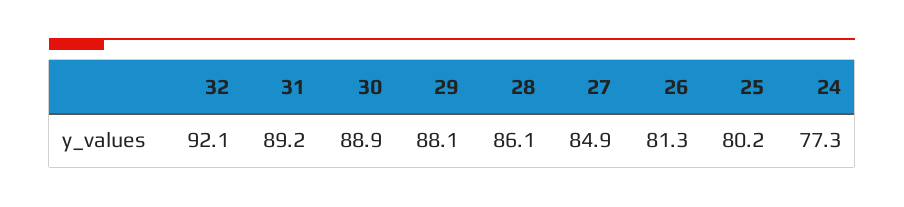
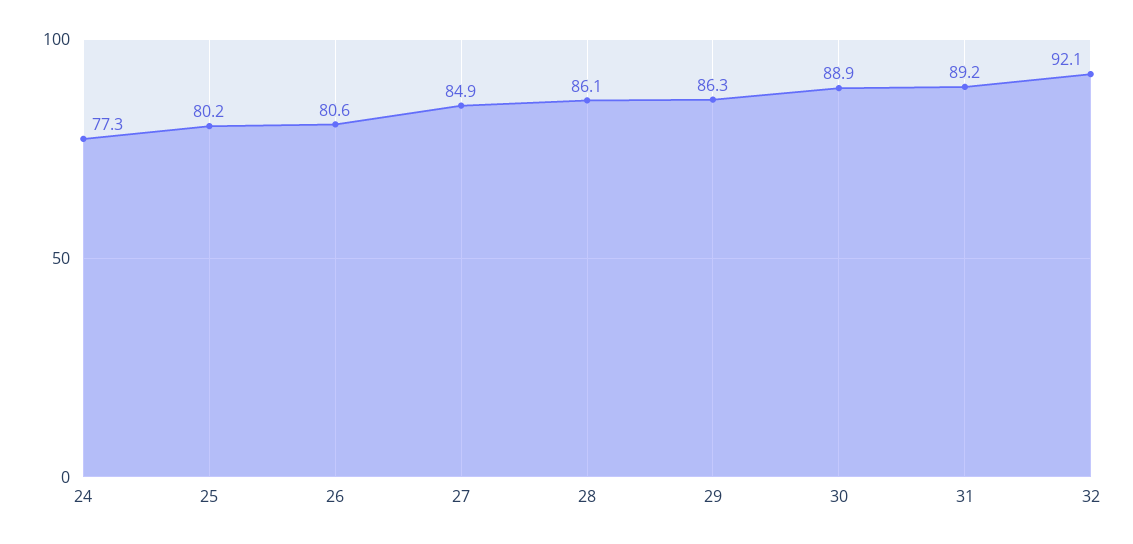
  {
    "32": 92.1,
    "31": 89.2,
    "30": 88.9,
-   "29": 88.1,
+   "29": 86.3,
    "28": 86.1,
    "27": 84.9,
-   "26": 81.3,
+   "26": 80.6,
    "25": 80.2,
    "24": 77.3
  }

